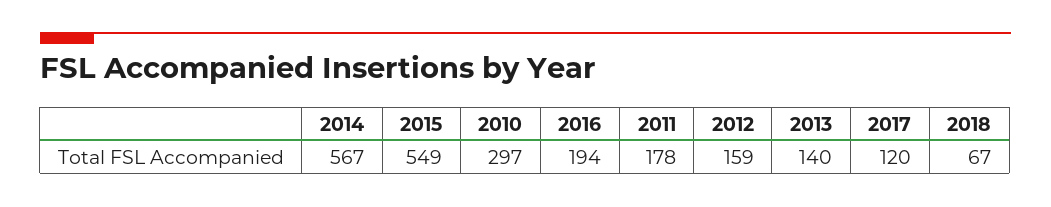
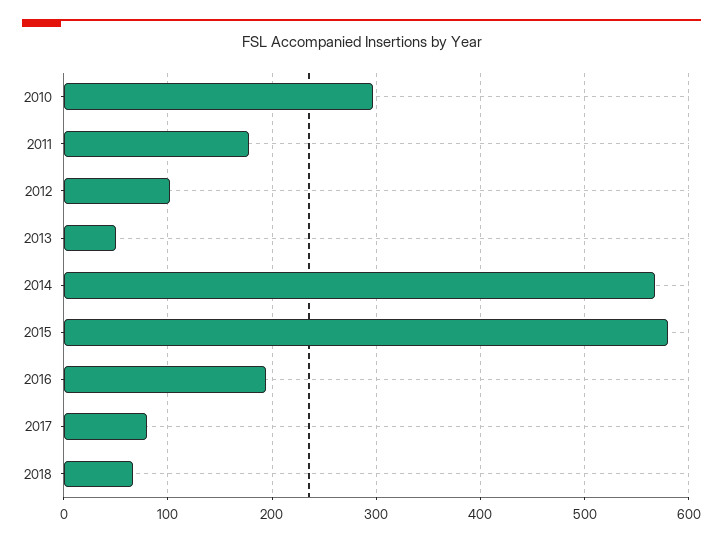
  {
    "2014": 567,
-   "2015": 549,
+   "2015": 580,
    "2010": 297,
    "2016": 194,
    "2011": 178,
-   "2012": 159,
+   "2012": 100,
-   "2013": 140,
+   "2013": 50,
-   "2017": 120,
+   "2017": 80,
    "2018": 67
  }

